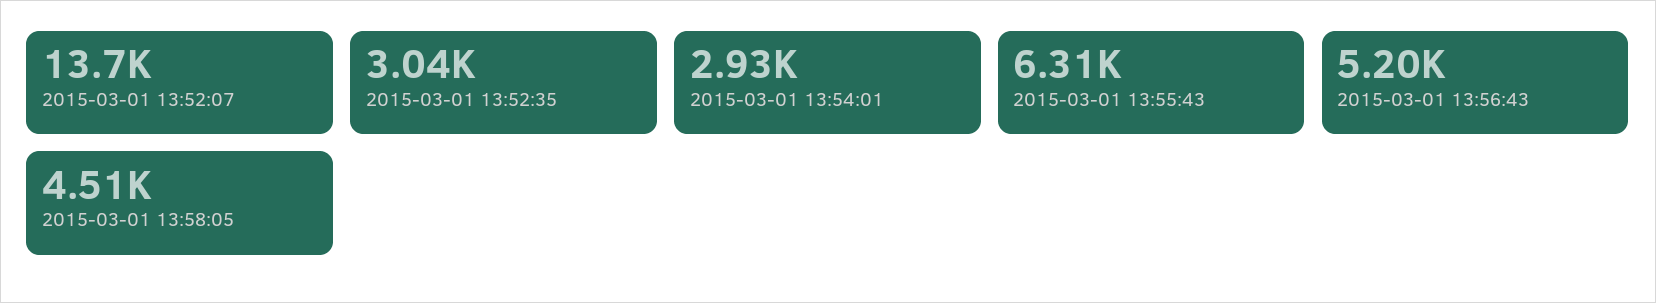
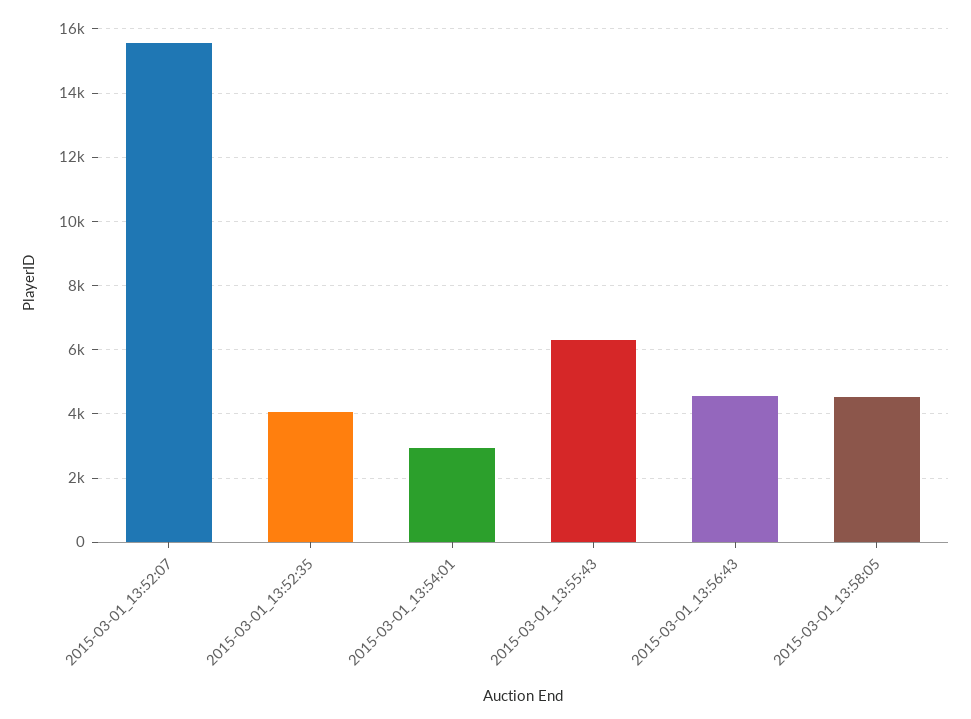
  {
-   "2015-03-01 13:52:07": 13700,
+   "2015-03-01 13:52:07": 15600,
-   "2015-03-01 13:52:35": 3040,
+   "2015-03-01 13:52:35": 4000,
    "2015-03-01 13:54:01": 2930,
    "2015-03-01 13:55:43": 6310,
-   "2015-03-01 13:56:43": 5200,
+   "2015-03-01 13:56:43": 4600,
    "2015-03-01 13:58:05": 4510
  }

